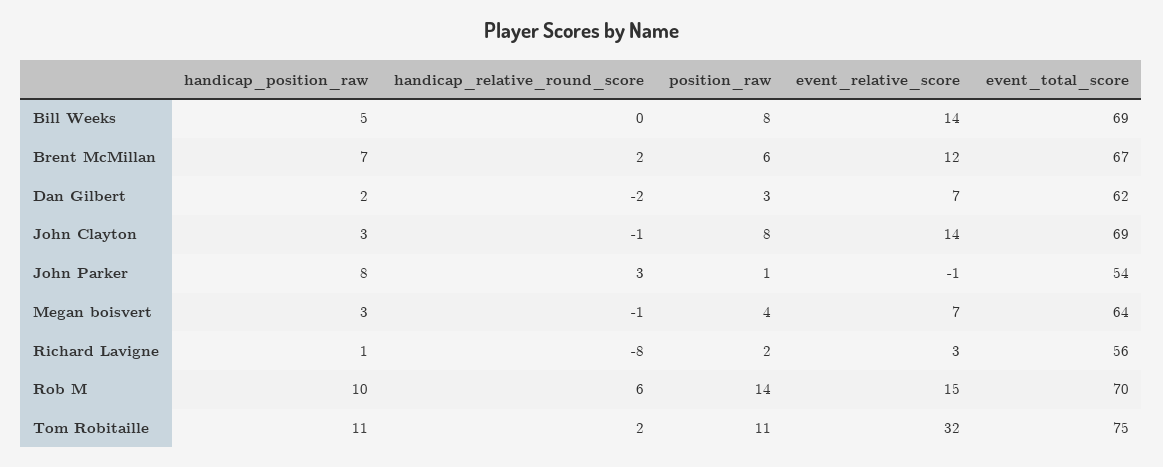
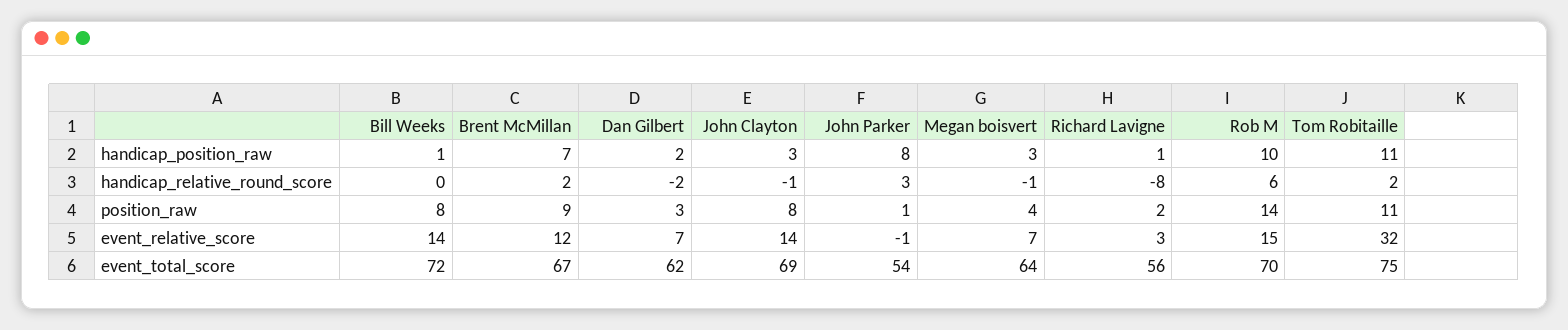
  {
    "handicap_position_raw": {
-     "Bill Weeks": 5,
+     "Bill Weeks": 1,
      "Brent McMillan": 7,
      "Dan Gilbert": 2,
      "John Clayton": 3,
      "John Parker": 8,
      "Megan boisvert": 3,
      "Richard Lavigne": 1,
      "Rob M": 10,
      "Tom Robitaille": 11
    },
    "handicap_relative_round_score": {
      "Bill Weeks": 0,
      "Brent McMillan": 2,
      "Dan Gilbert": -2,
      "John Clayton": -1,
      "John Parker": 3,
      "Megan boisvert": -1,
      "Richard Lavigne": -8,
      "Rob M": 6,
      "Tom Robitaille": 2
    },
    "position_raw": {
      "Bill Weeks": 8,
-     "Brent McMillan": 6,
+     "Brent McMillan": 9,
      "Dan Gilbert": 3,
      "John Clayton": 8,
      "John Parker": 1,
      "Megan boisvert": 4,
      "Richard Lavigne": 2,
      "Rob M": 14,
      "Tom Robitaille": 11
    },
    "event_relative_score": {
      "Bill Weeks": 14,
      "Brent McMillan": 12,
      "Dan Gilbert": 7,
      "John Clayton": 14,
      "John Parker": -1,
      "Megan boisvert": 7,
      "Richard Lavigne": 3,
      "Rob M": 15,
      "Tom Robitaille": 32
    },
    "event_total_score": {
-     "Bill Weeks": 69,
+     "Bill Weeks": 72,
      "Brent McMillan": 67,
      "Dan Gilbert": 62,
      "John Clayton": 69,
      "John Parker": 54,
      "Megan boisvert": 64,
      "Richard Lavigne": 56,
      "Rob M": 70,
      "Tom Robitaille": 75
    }
  }

